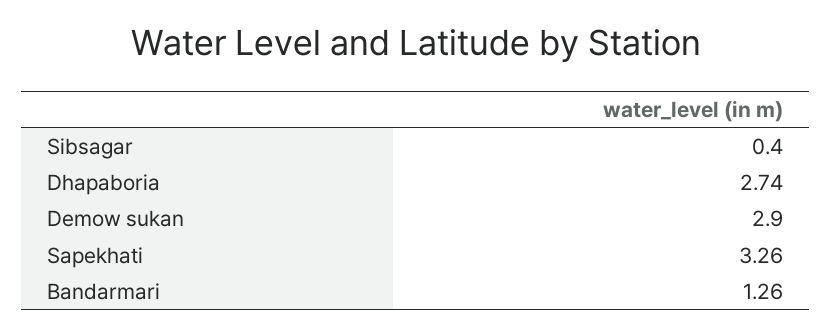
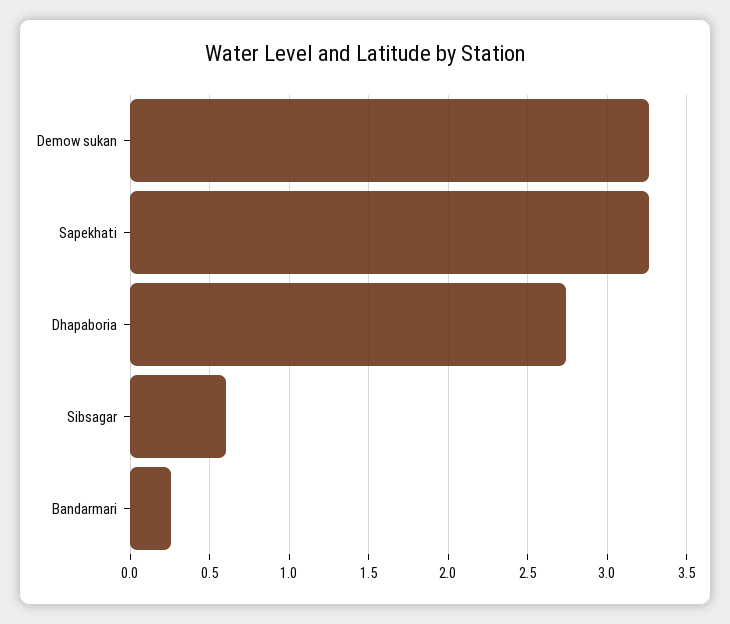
  {
-   "Sibsagar": 0.4,
+   "Sibsagar": 0.6,
    "Dhapaboria": 2.74,
-   "Demow sukan": 2.9,
+   "Demow sukan": 3.25,
    "Sapekhati": 3.26,
-   "Bandarmari": 1.26
+   "Bandarmari": 0.25
  }

